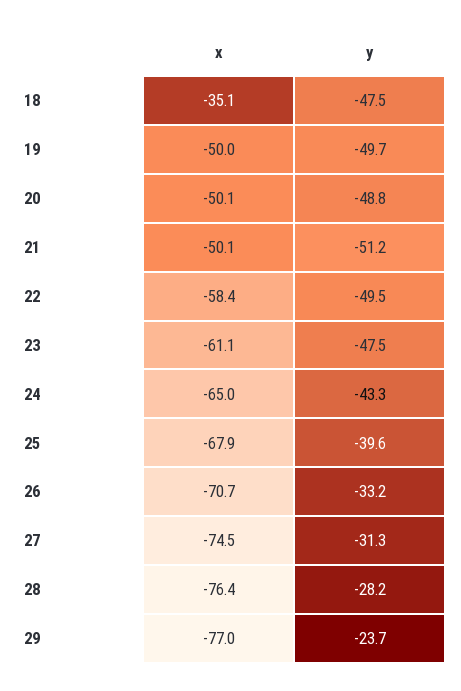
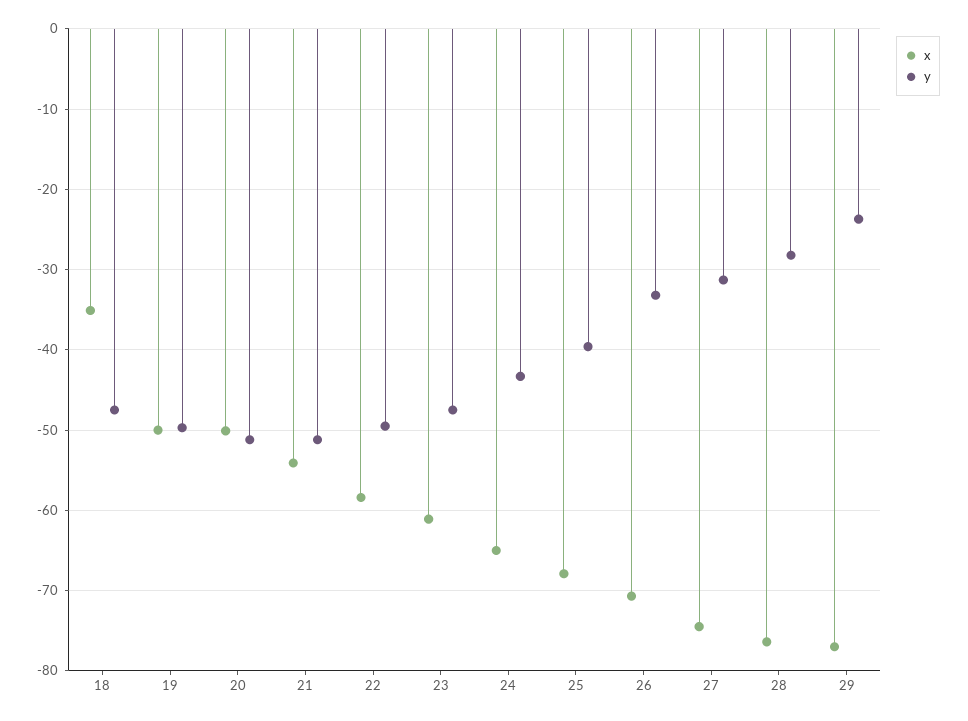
  {
    "x": {
      "18": -35.1,
      "19": -50,
      "20": -50.1,
-     "21": -50.1,
+     "21": -54,
      "22": -58.4,
      "23": -61.1,
      "24": -65,
      "25": -67.9,
      "26": -70.7,
      "27": -74.5,
      "28": -76.4,
      "29": -77
    },
    "y": {
      "18": -47.5,
      "19": -49.7,
-     "20": -48.8,
+     "20": -51,
      "21": -51.2,
      "22": -49.5,
      "23": -47.5,
      "24": -43.3,
      "25": -39.6,
      "26": -33.2,
      "27": -31.3,
      "28": -28.2,
      "29": -23.7
    }
  }

